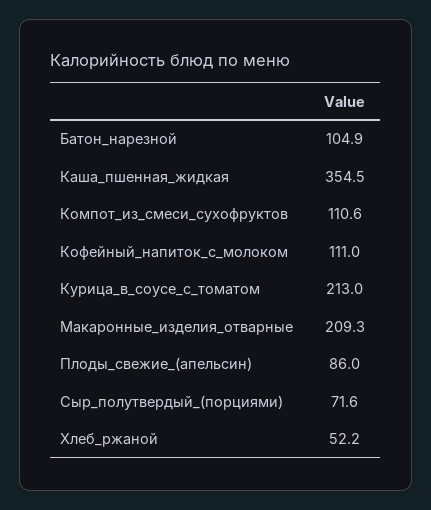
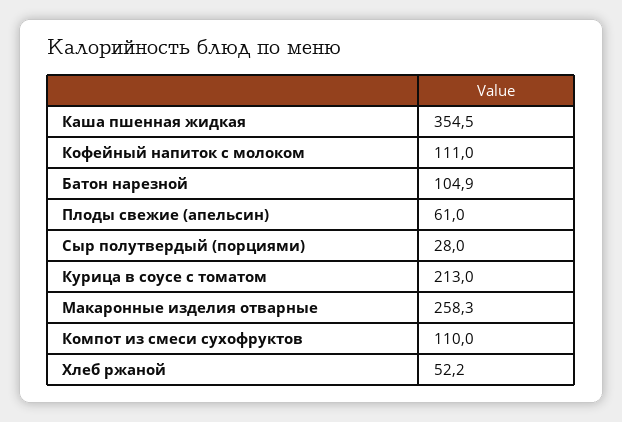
  {
    "Батон_нарезной": 104.9,
    "Каша_пшенная_жидкая": 354.5,
-   "Компот_из_смеси_сухофруктов": 110.6,
+   "Компот_из_смеси_сухофруктов": 110,
    "Кофейный_напиток_с_молоком": 111,
    "Курица_в_соусе_с_томатом": 213,
-   "Макаронные_изделия_отварные": 209.3,
+   "Макаронные_изделия_отварные": 258.3,
-   "Плоды_свежие_(апельсин)": 86,
+   "Плоды_свежие_(апельсин)": 61,
-   "Сыр_полутвердый_(порциями)": 71.6,
+   "Сыр_полутвердый_(порциями)": 28,
    "Хлеб_ржаной": 52.2
  }

